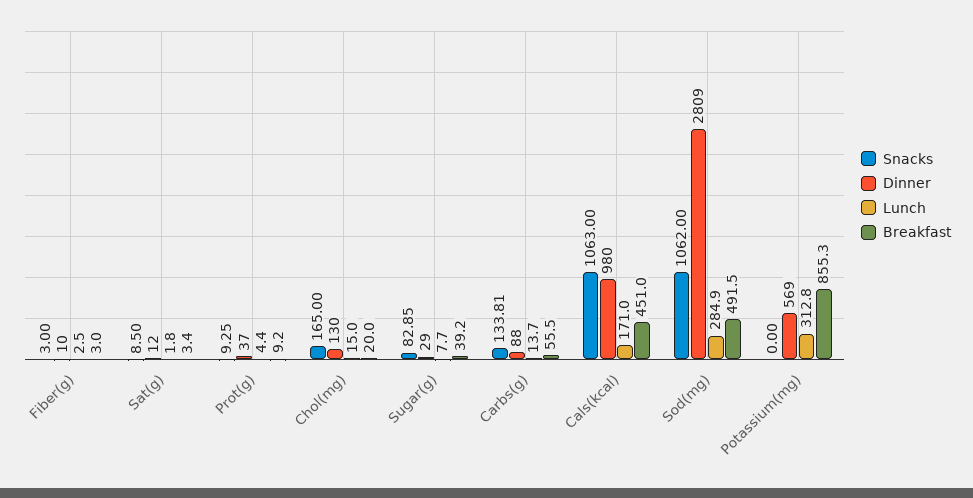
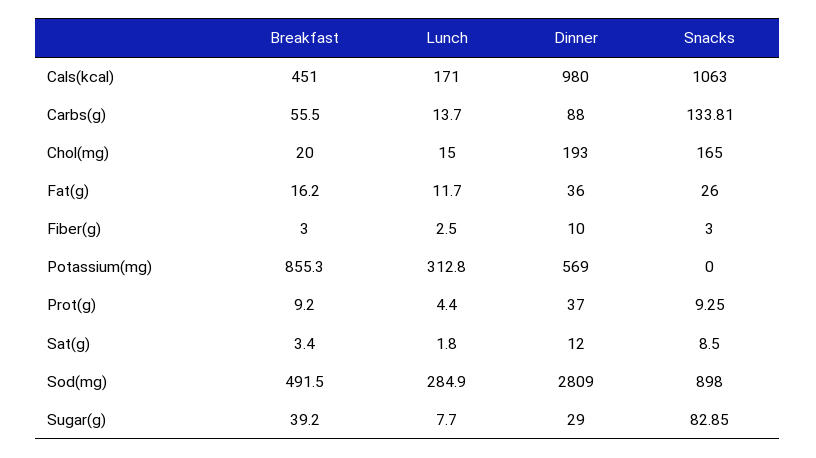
  {
    "Snacks": {
      "Fiber(g)": 3,
      "Sat(g)": 8.5,
      "Prot(g)": 9.25,
      "Chol(mg)": 165,
      "Sugar(g)": 82.85,
      "Carbs(g)": 133.81,
      "Cals(kcal)": 1063,
-     "Sod(mg)": 1062,
+     "Sod(mg)": 898,
-     "Potassium(mg)": 0
+     "Potassium(mg)": 0,
+     "Fat(g)": 26
    },
    "Dinner": {
      "Fiber(g)": 10,
      "Sat(g)": 12,
      "Prot(g)": 37,
-     "Chol(mg)": 130,
+     "Chol(mg)": 193,
      "Sugar(g)": 29,
      "Carbs(g)": 88,
      "Cals(kcal)": 980,
      "Sod(mg)": 2809,
-     "Potassium(mg)": 569
+     "Potassium(mg)": 569,
+     "Fat(g)": 36
    },
    "Lunch": {
      "Fiber(g)": 2.5,
      "Sat(g)": 1.8,
      "Prot(g)": 4.4,
      "Chol(mg)": 15,
      "Sugar(g)": 7.7,
      "Carbs(g)": 13.7,
      "Cals(kcal)": 171,
      "Sod(mg)": 284.9,
-     "Potassium(mg)": 312.8
+     "Potassium(mg)": 312.8,
+     "Fat(g)": 11.7
    },
    "Breakfast": {
      "Fiber(g)": 3,
      "Sat(g)": 3.4,
      "Prot(g)": 9.2,
      "Chol(mg)": 20,
      "Sugar(g)": 39.2,
      "Carbs(g)": 55.5,
      "Cals(kcal)": 451,
      "Sod(mg)": 491.5,
-     "Potassium(mg)": 855.3
+     "Potassium(mg)": 855.3,
+     "Fat(g)": 16.2
    }
  }

